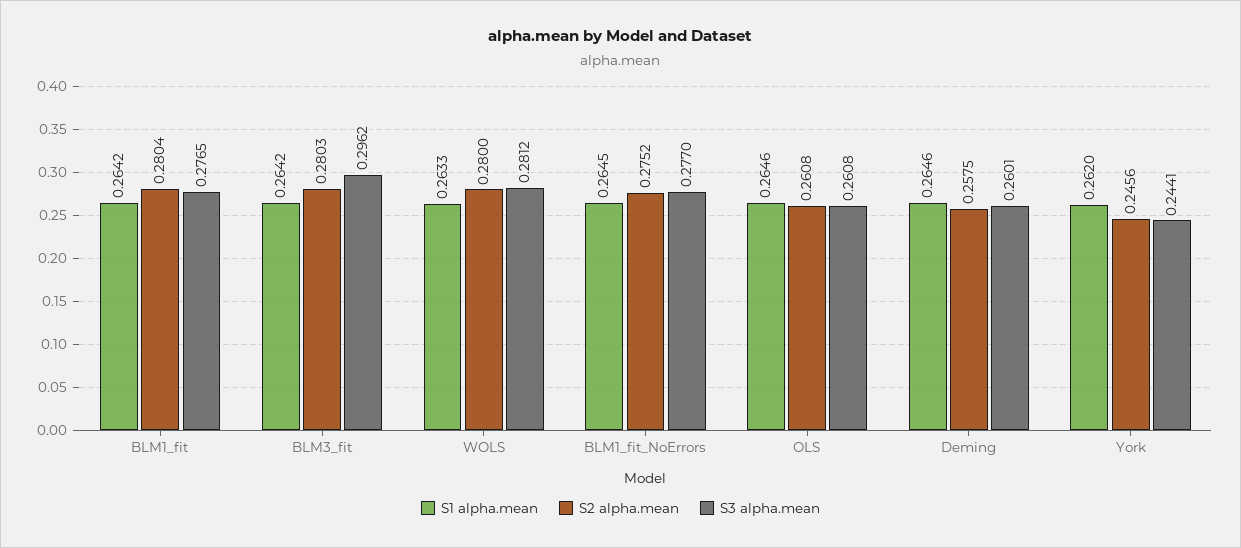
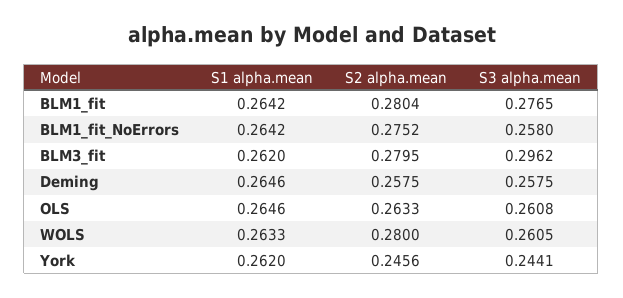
  {
    "S1 alpha.mean": {
      "BLM1_fit": 0.2642,
-     "BLM3_fit": 0.2642,
+     "BLM3_fit": 0.262,
      "WOLS": 0.2633,
-     "BLM1_fit_NoErrors": 0.2645,
+     "BLM1_fit_NoErrors": 0.2642,
      "OLS": 0.2646,
      "Deming": 0.2646,
      "York": 0.262
    },
    "S2 alpha.mean": {
      "BLM1_fit": 0.2804,
-     "BLM3_fit": 0.2803,
+     "BLM3_fit": 0.2795,
      "WOLS": 0.28,
      "BLM1_fit_NoErrors": 0.2752,
-     "OLS": 0.2608,
+     "OLS": 0.2633,
      "Deming": 0.2575,
      "York": 0.2456
    },
    "S3 alpha.mean": {
      "BLM1_fit": 0.2765,
      "BLM3_fit": 0.2962,
-     "WOLS": 0.2812,
+     "WOLS": 0.2605,
-     "BLM1_fit_NoErrors": 0.277,
+     "BLM1_fit_NoErrors": 0.258,
      "OLS": 0.2608,
-     "Deming": 0.2601,
+     "Deming": 0.2575,
      "York": 0.2441
    }
  }

